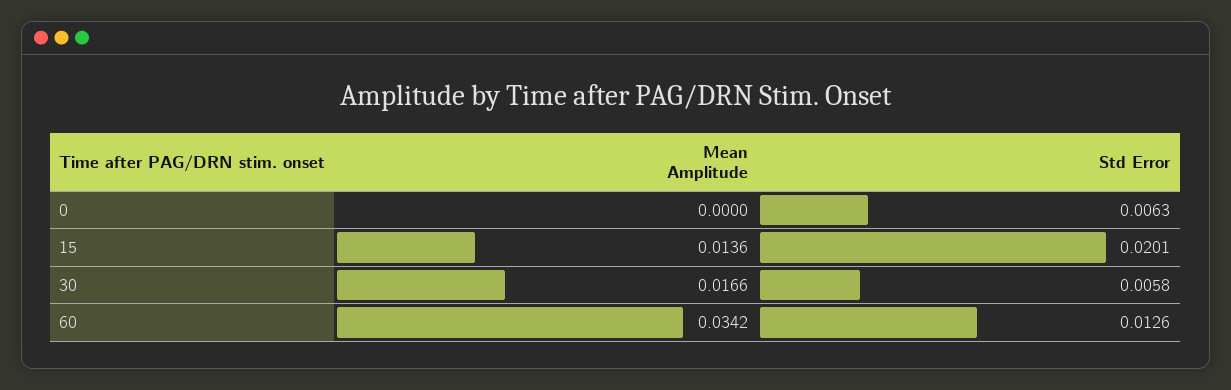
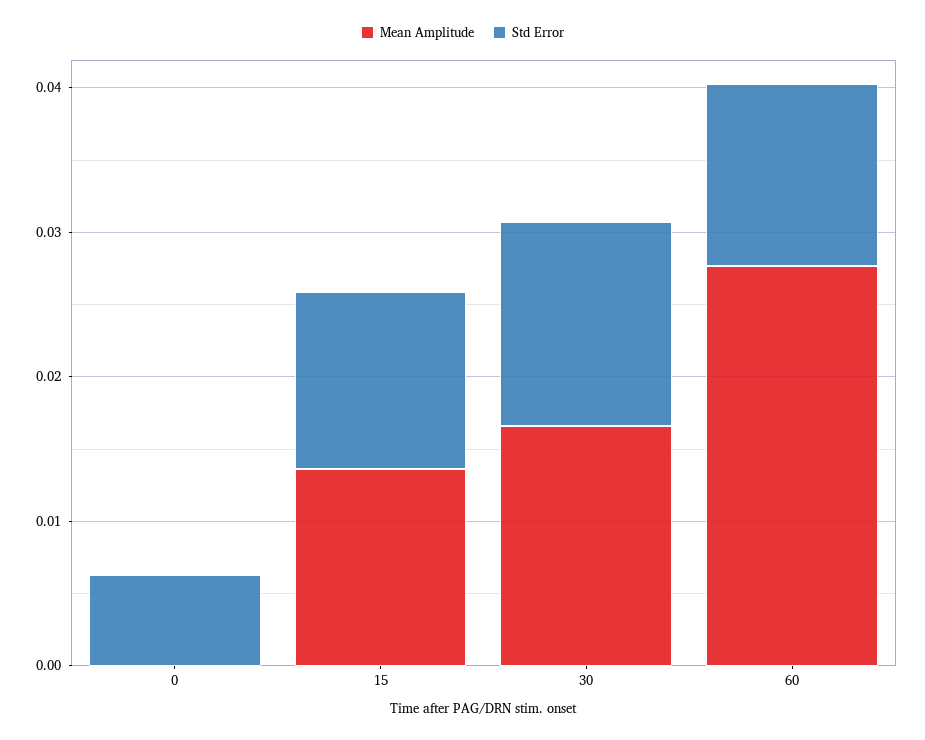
  {
    "Mean Amplitude": {
      "0": 0,
      "15": 0.0136,
      "30": 0.0166,
-     "60": 0.0342
+     "60": 0.028
    },
    "Std Error": {
      "0": 0.0063,
-     "15": 0.0201,
+     "15": 0.012,
-     "30": 0.0058,
+     "30": 0.014,
      "60": 0.0126
    }
  }

